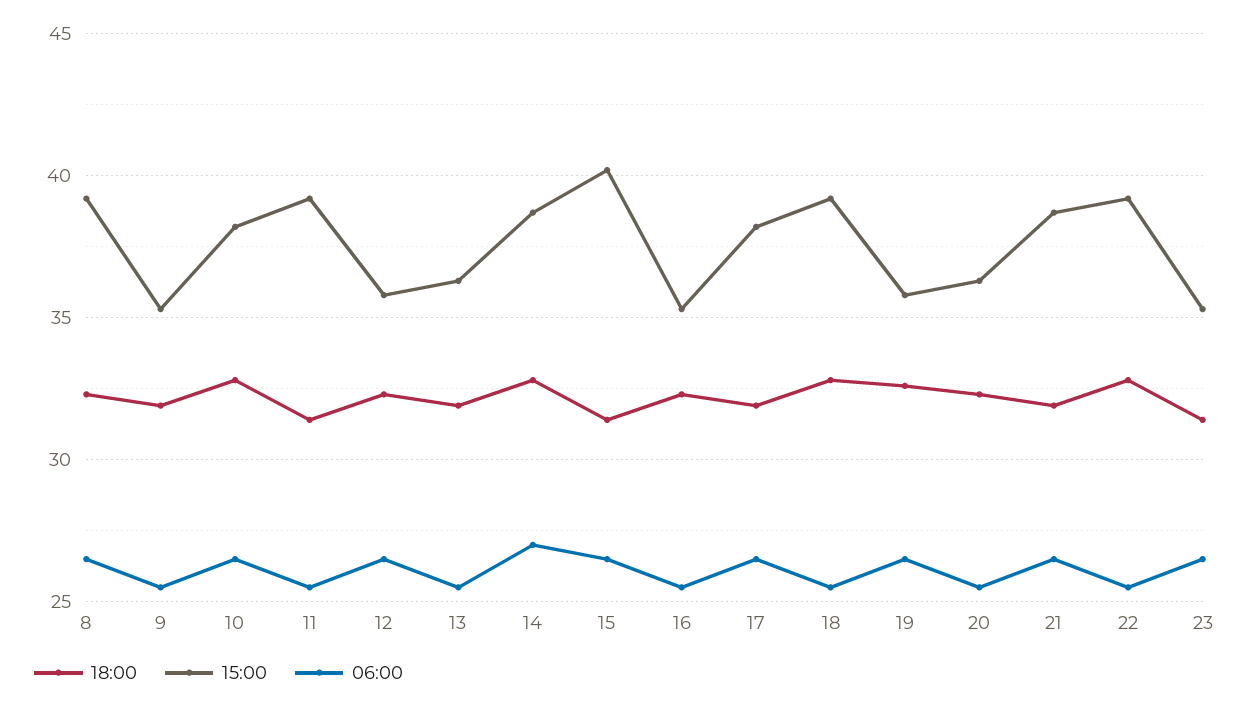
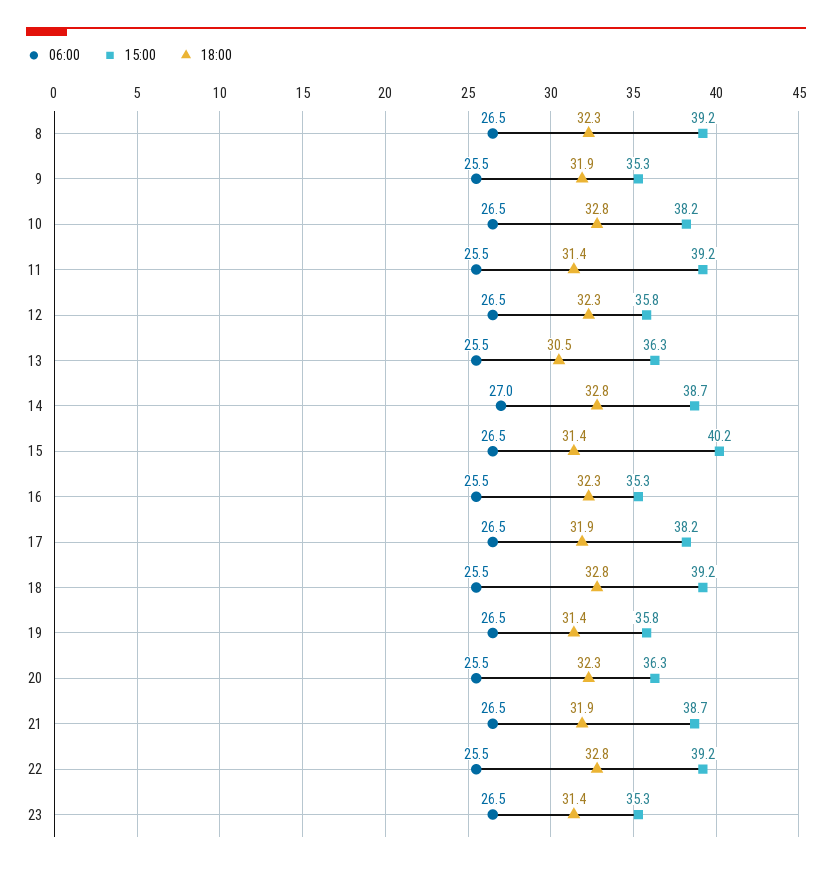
  {
    "18:00": {
      "8": 32.3,
      "9": 31.9,
      "10": 32.8,
      "11": 31.4,
      "12": 32.3,
-     "13": 32,
+     "13": 30.5,
      "14": 32.8,
      "15": 31.4,
      "16": 32.3,
      "17": 31.9,
      "18": 32.8,
-     "19": 32.5,
+     "19": 31.4,
      "20": 32.3,
      "21": 31.9,
      "22": 32.8,
      "23": 31.4
    },
    "15:00": {
      "8": 39.2,
      "9": 35.3,
      "10": 38.2,
      "11": 39.2,
      "12": 35.8,
      "13": 36.3,
      "14": 38.7,
      "15": 40.2,
      "16": 35.3,
      "17": 38.2,
      "18": 39.2,
      "19": 35.8,
      "20": 36.3,
      "21": 38.7,
      "22": 39.2,
      "23": 35.3
    },
    "06:00": {
      "8": 26.5,
      "9": 25.5,
      "10": 26.5,
      "11": 25.5,
      "12": 26.5,
      "13": 25.5,
      "14": 27,
      "15": 26.5,
      "16": 25.5,
      "17": 26.5,
      "18": 25.5,
      "19": 26.5,
      "20": 25.5,
      "21": 26.5,
      "22": 25.5,
      "23": 26.5
    }
  }

